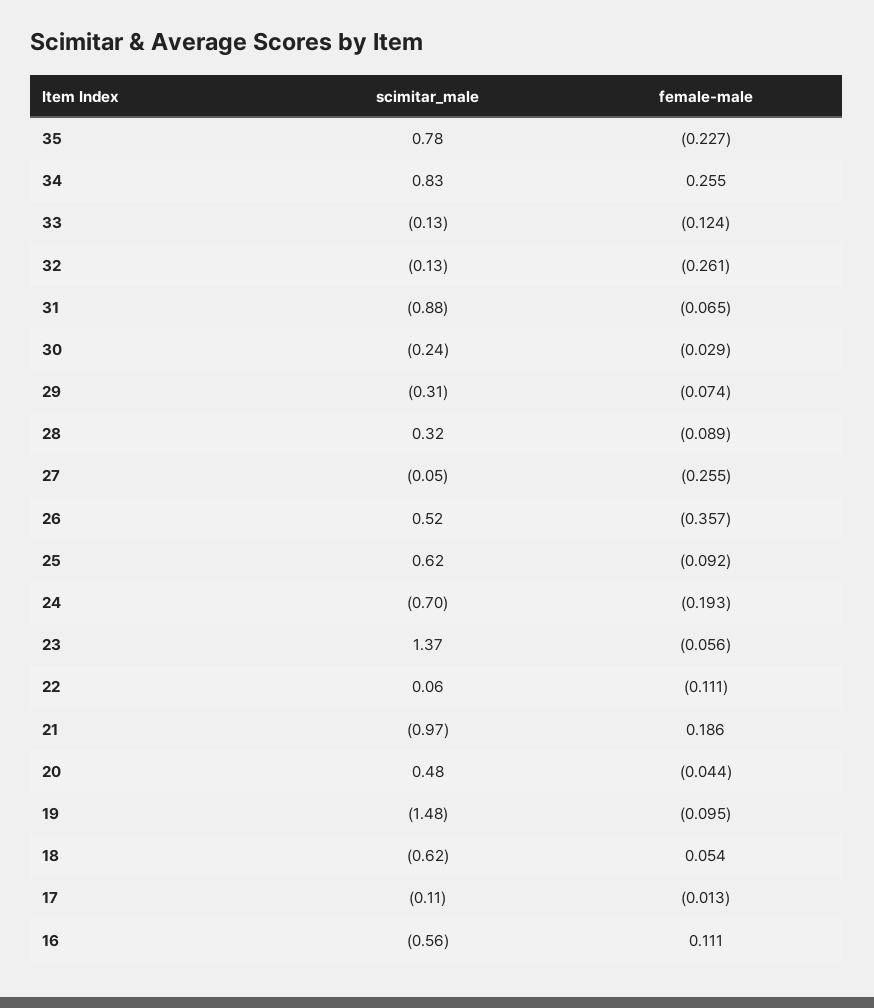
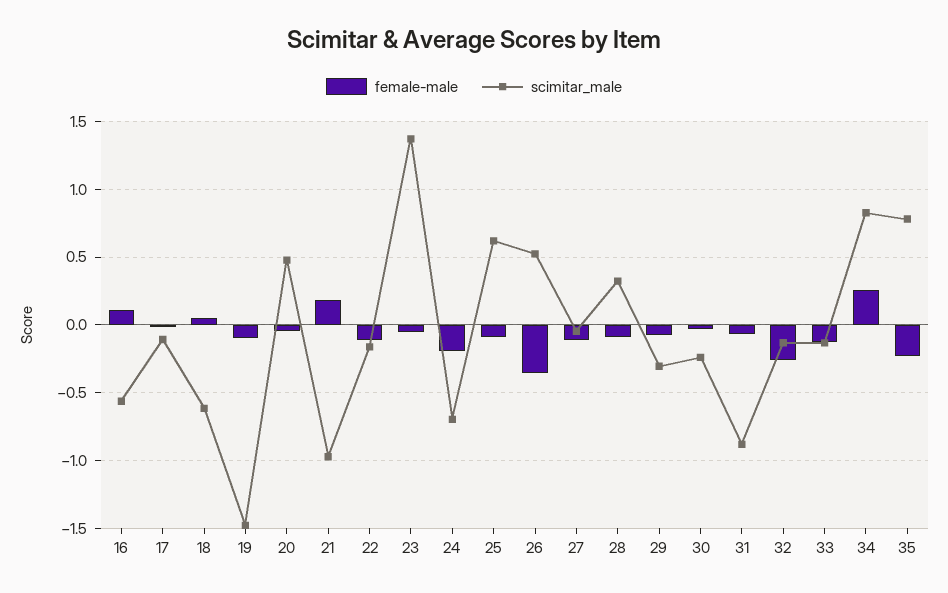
  {
    "scimitar_male": {
      "35": 0.78,
      "34": 0.83,
      "33": -0.13,
      "32": -0.13,
      "31": -0.88,
      "30": -0.24,
      "29": -0.31,
      "28": 0.32,
      "27": -0.05,
      "26": 0.52,
      "25": 0.62,
      "24": -0.7,
      "23": 1.37,
-     "22": 0.06,
+     "22": -0.15,
      "21": -0.97,
      "20": 0.48,
      "19": -1.48,
      "18": -0.62,
      "17": -0.11,
      "16": -0.56
    },
    "female-male": {
      "35": -0.227,
      "34": 0.255,
      "33": -0.124,
      "32": -0.261,
      "31": -0.065,
      "30": -0.029,
      "29": -0.074,
      "28": -0.089,
-     "27": -0.255,
+     "27": -0.1,
      "26": -0.357,
      "25": -0.092,
      "24": -0.193,
      "23": -0.056,
      "22": -0.111,
      "21": 0.186,
      "20": -0.044,
      "19": -0.095,
      "18": 0.054,
      "17": -0.013,
      "16": 0.111
    }
  }

